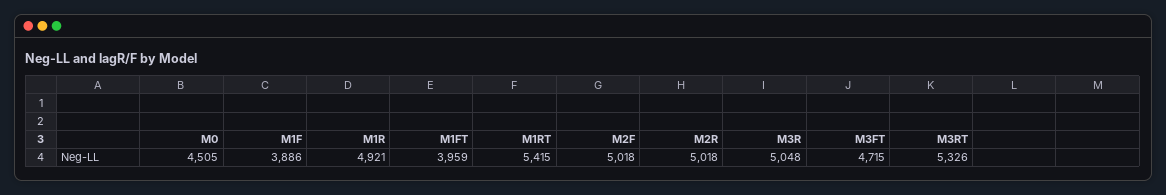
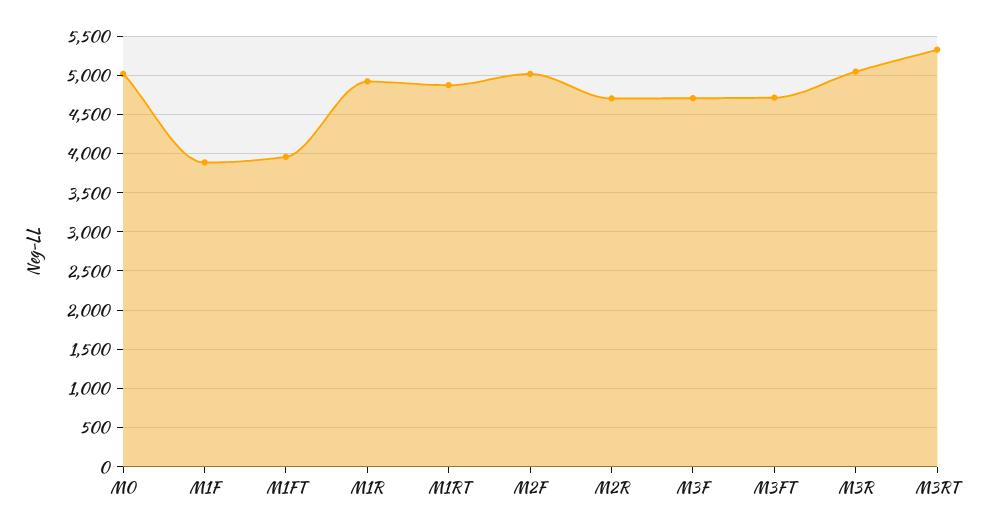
  {
-   "M0": 4505,
+   "M0": 5000,
    "M1F": 3886,
    "M1R": 4921,
    "M1FT": 3959,
-   "M1RT": 5415,
+   "M1RT": 4900,
    "M2F": 5018,
-   "M2R": 5018,
+   "M2R": 4700,
    "M3R": 5048,
    "M3FT": 4715,
-   "M3RT": 5326
+   "M3RT": 5326,
+   "M3F": 4700
  }

